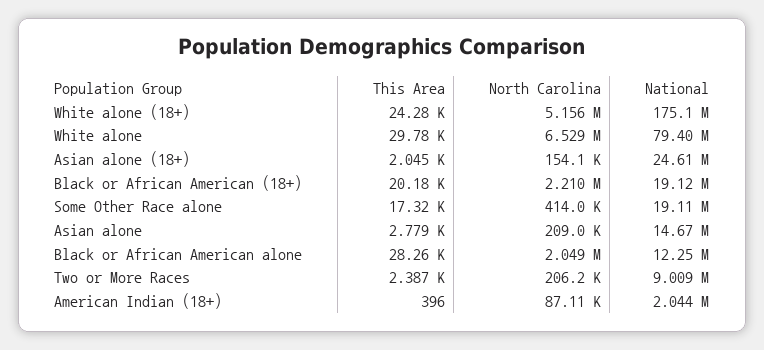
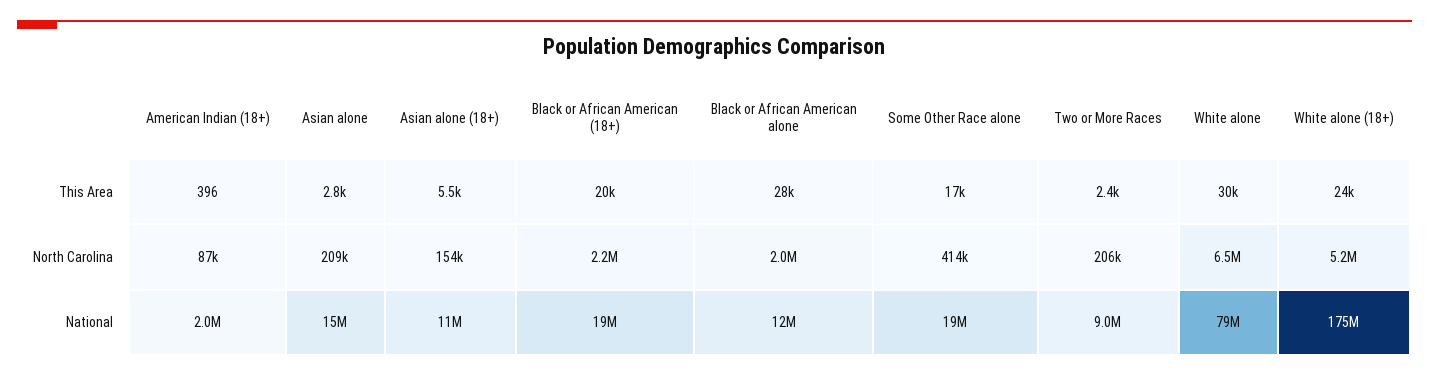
  {
    "This Area": {
      "White alone (18+)": 24280,
      "White alone": 29780,
-     "Asian alone (18+)": 2045,
+     "Asian alone (18+)": 5500,
      "Black or African American (18+)": 20180,
      "Some Other Race alone": 17320,
      "Asian alone": 2779,
      "Black or African American alone": 28260,
      "Two or More Races": 2387,
      "American Indian (18+)": 396
    },
    "North Carolina": {
      "White alone (18+)": 5156000,
      "White alone": 6529000,
      "Asian alone (18+)": 154100,
      "Black or African American (18+)": 2210000,
      "Some Other Race alone": 414000,
      "Asian alone": 209000,
      "Black or African American alone": 2049000,
      "Two or More Races": 206200,
      "American Indian (18+)": 87110
    },
    "National": {
      "White alone (18+)": 175100000,
      "White alone": 79400000,
-     "Asian alone (18+)": 24610000,
+     "Asian alone (18+)": 11000000,
      "Black or African American (18+)": 19120000,
      "Some Other Race alone": 19110000,
      "Asian alone": 14670000,
      "Black or African American alone": 12250000,
      "Two or More Races": 9009000,
      "American Indian (18+)": 2044000
    }
  }

